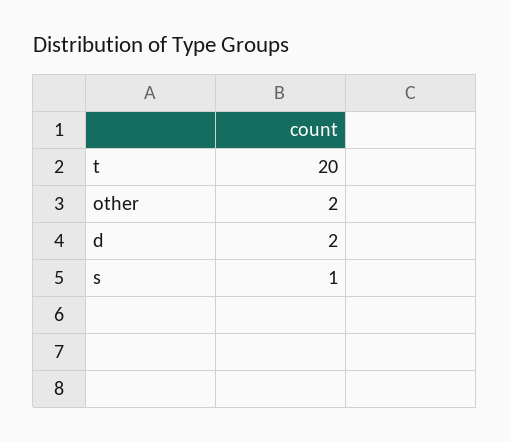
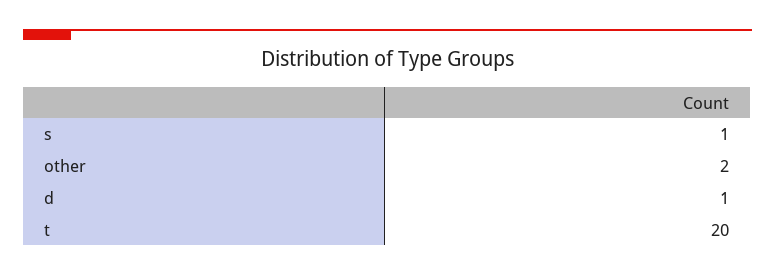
  {
    "t": 20,
    "other": 2,
-   "d": 2,
+   "d": 1,
    "s": 1
  }

